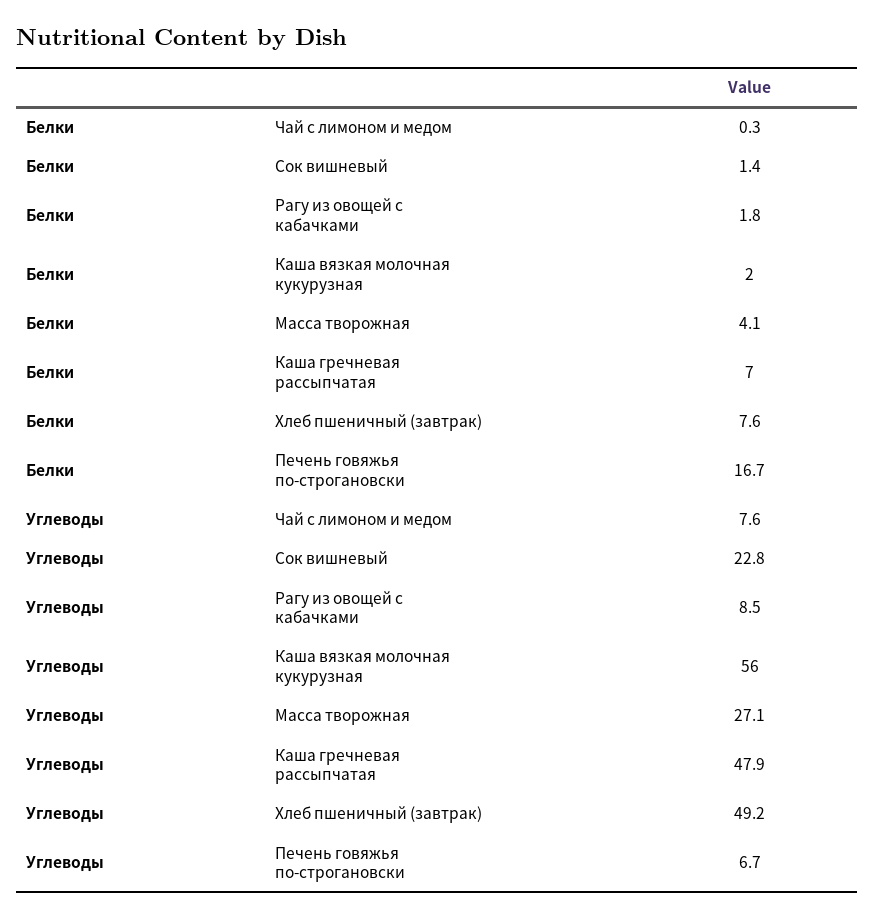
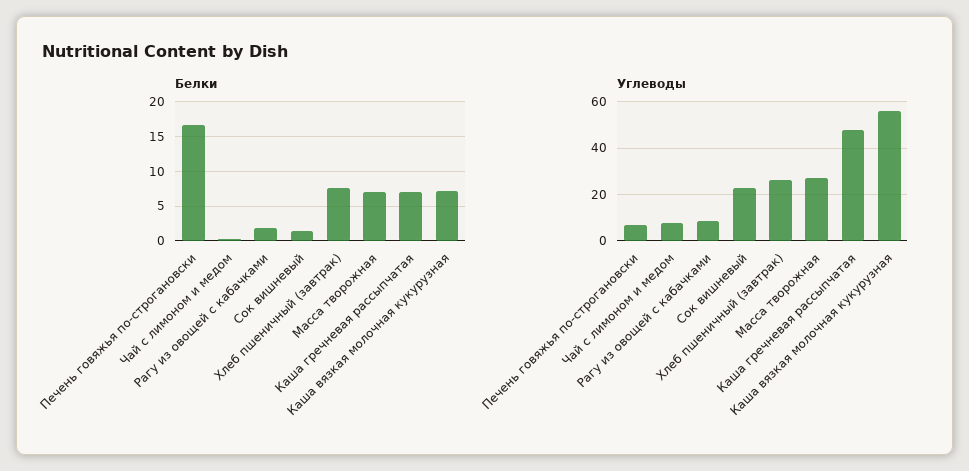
  {
    "Белки": {
      "Чай с лимоном и медом": 0.3,
      "Сок вишневый": 1.4,
      "Рагу из овощей с кабачками": 1.8,
-     "Каша вязкая молочная кукурузная": 2,
+     "Каша вязкая молочная кукурузная": 7,
-     "Масса творожная": 4.1,
+     "Масса творожная": 7,
      "Каша гречневая рассыпчатая": 7,
      "Хлеб пшеничный (завтрак)": 7.6,
      "Печень говяжья по-строгановски": 16.7
    },
    "Углеводы": {
      "Чай с лимоном и медом": 7.6,
      "Сок вишневый": 22.8,
      "Рагу из овощей с кабачками": 8.5,
      "Каша вязкая молочная кукурузная": 56,
      "Масса творожная": 27.1,
      "Каша гречневая рассыпчатая": 47.9,
-     "Хлеб пшеничный (завтрак)": 49.2,
+     "Хлеб пшеничный (завтрак)": 25,
      "Печень говяжья по-строгановски": 6.7
    }
  }

